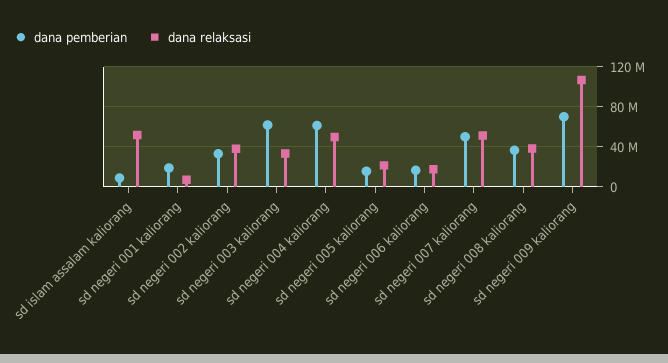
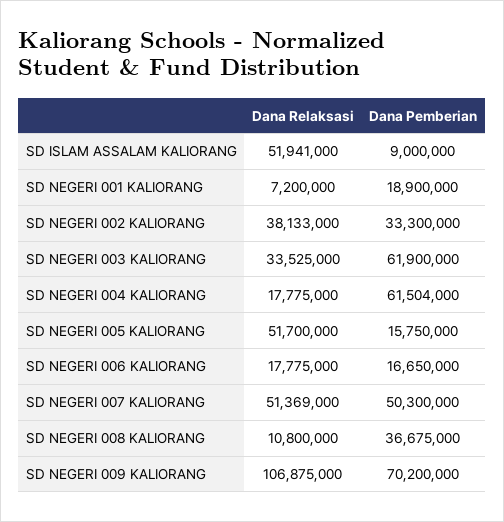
  {
    "dana pemberian": {
      "sd islam assalam kaliorang": 9000000,
      "sd negeri 001 kaliorang": 18900000,
      "sd negeri 002 kaliorang": 33300000,
      "sd negeri 003 kaliorang": 61900000,
      "sd negeri 004 kaliorang": 61504000,
      "sd negeri 005 kaliorang": 15750000,
      "sd negeri 006 kaliorang": 16650000,
      "sd negeri 007 kaliorang": 50300000,
      "sd negeri 008 kaliorang": 36675000,
      "sd negeri 009 kaliorang": 70200000
    },
    "dana relaksasi": {
      "sd islam assalam kaliorang": 51941000,
      "sd negeri 001 kaliorang": 7200000,
      "sd negeri 002 kaliorang": 38133000,
      "sd negeri 003 kaliorang": 33525000,
-     "sd negeri 004 kaliorang": 50000000,
+     "sd negeri 004 kaliorang": 17775000,
-     "sd negeri 005 kaliorang": 20000000,
+     "sd negeri 005 kaliorang": 51700000,
      "sd negeri 006 kaliorang": 17775000,
      "sd negeri 007 kaliorang": 51369000,
-     "sd negeri 008 kaliorang": 40000000,
+     "sd negeri 008 kaliorang": 10800000,
      "sd negeri 009 kaliorang": 106875000
    }
  }

